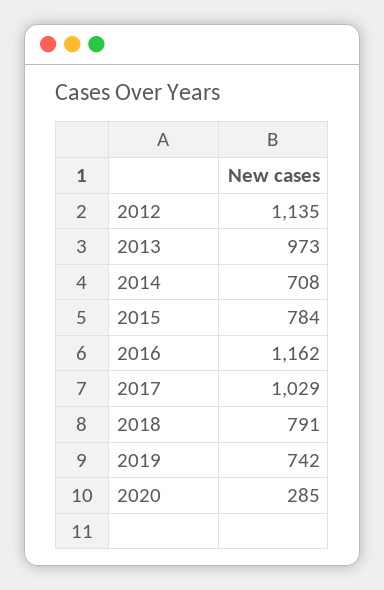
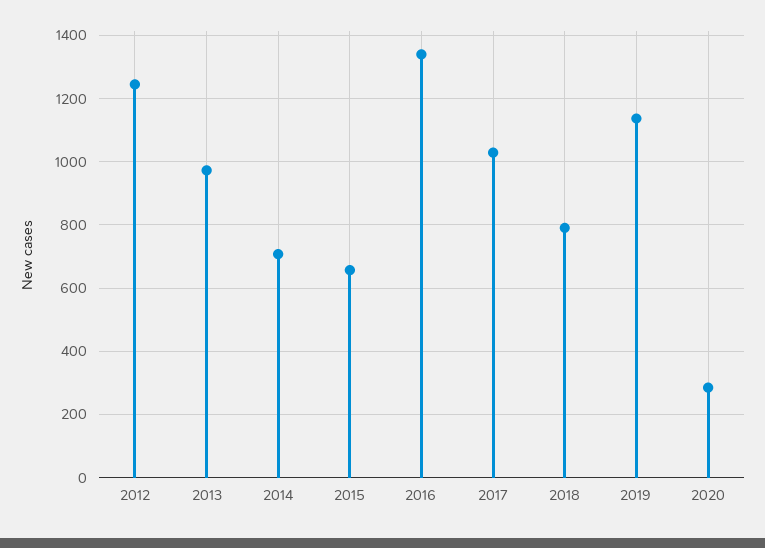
  {
-   "2012": 1135,
+   "2012": 1240,
    "2013": 973,
    "2014": 708,
-   "2015": 784,
+   "2015": 660,
-   "2016": 1162,
+   "2016": 1340,
    "2017": 1029,
    "2018": 791,
-   "2019": 742,
+   "2019": 1140,
    "2020": 285
  }

